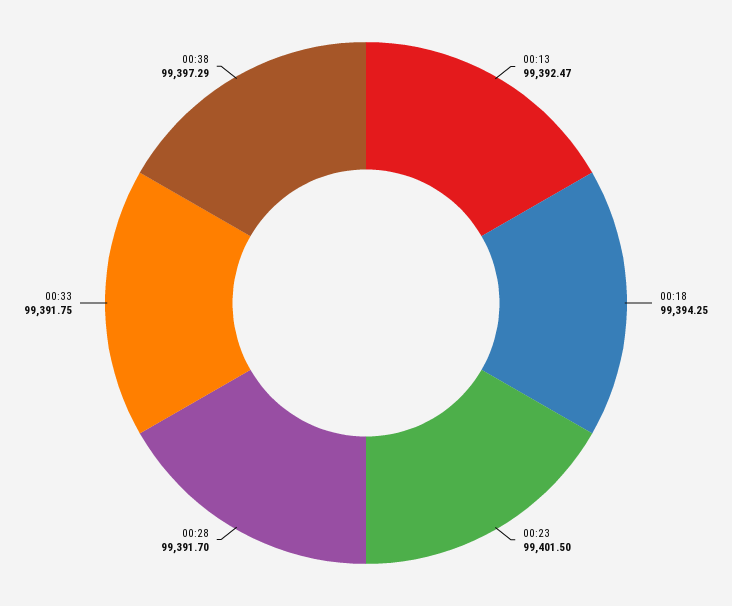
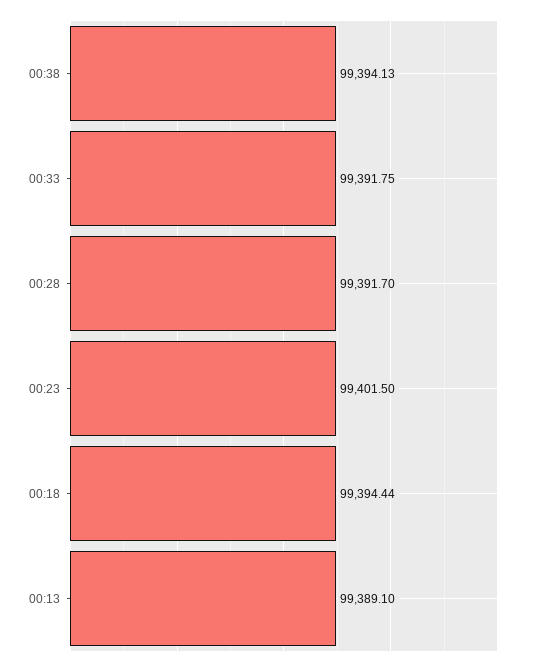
  {
-   "00:13": 99392.47,
+   "00:13": 99389.1,
-   "00:18": 99394.25,
+   "00:18": 99394.44,
    "00:23": 99401.5,
    "00:28": 99391.7,
    "00:33": 99391.75,
-   "00:38": 99397.29
+   "00:38": 99394.13
  }

